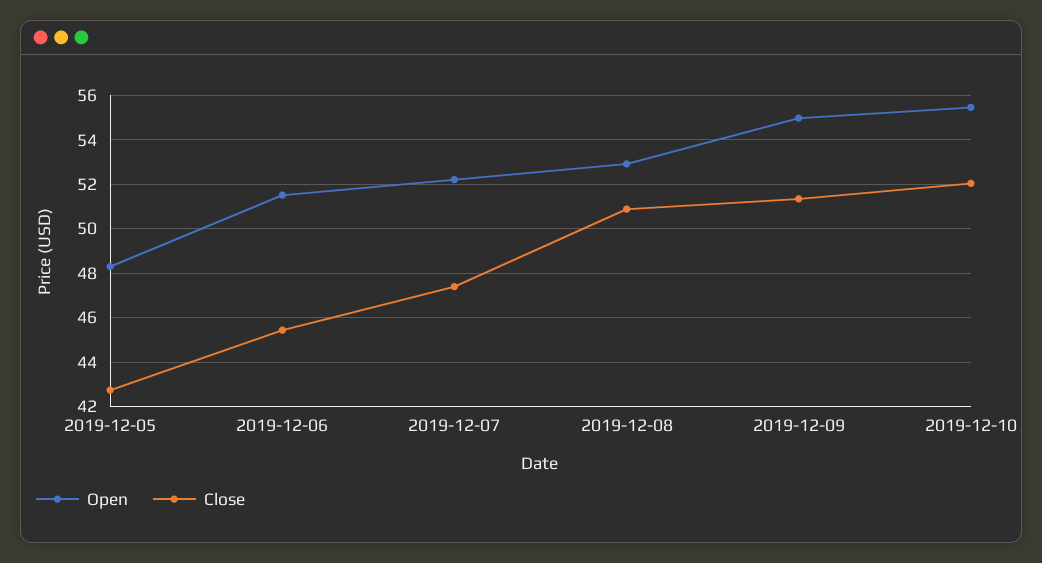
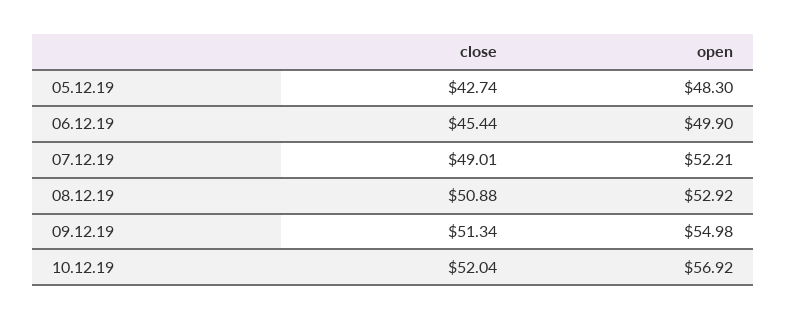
  {
    "Open": {
      "2019-12-05": 48.3,
-     "2019-12-06": 51.5,
+     "2019-12-06": 49.9,
      "2019-12-07": 52.21,
      "2019-12-08": 52.92,
      "2019-12-09": 54.98,
-     "2019-12-10": 55.5
+     "2019-12-10": 56.92
    },
    "Close": {
      "2019-12-05": 42.74,
      "2019-12-06": 45.44,
-     "2019-12-07": 47.5,
+     "2019-12-07": 49.01,
      "2019-12-08": 50.88,
      "2019-12-09": 51.34,
      "2019-12-10": 52.04
    }
  }

